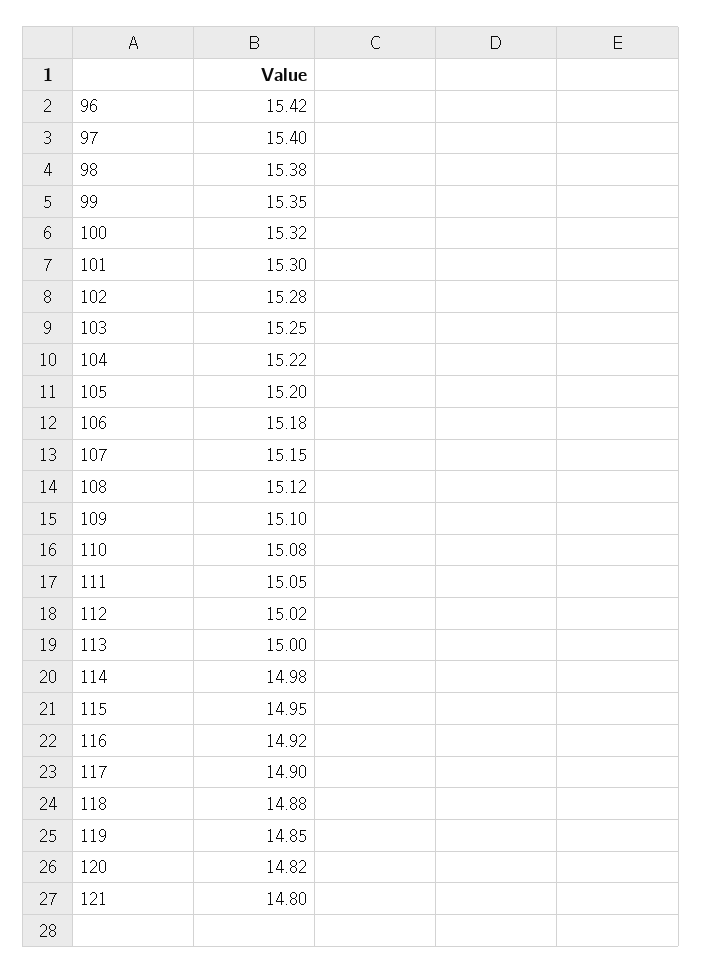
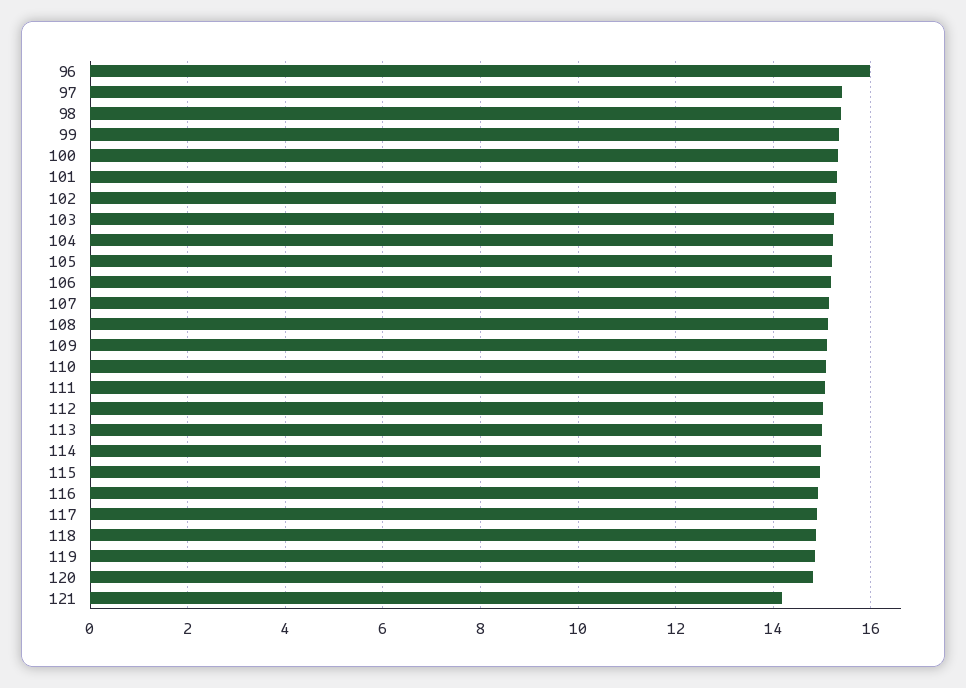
  {
-   "96": 15.42,
+   "96": 16,
    "97": 15.4,
    "98": 15.38,
    "99": 15.35,
    "100": 15.32,
    "101": 15.3,
    "102": 15.28,
    "103": 15.25,
    "104": 15.22,
    "105": 15.2,
    "106": 15.18,
    "107": 15.15,
    "108": 15.12,
    "109": 15.1,
    "110": 15.08,
    "111": 15.05,
    "112": 15.02,
    "113": 15,
    "114": 14.98,
    "115": 14.95,
    "116": 14.92,
    "117": 14.9,
    "118": 14.88,
    "119": 14.85,
    "120": 14.82,
-   "121": 14.8
+   "121": 14.2
  }

